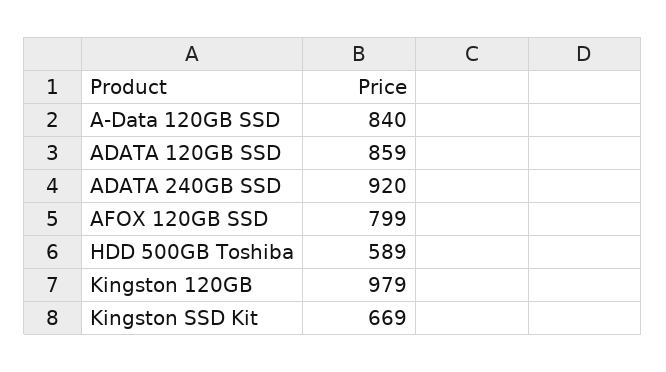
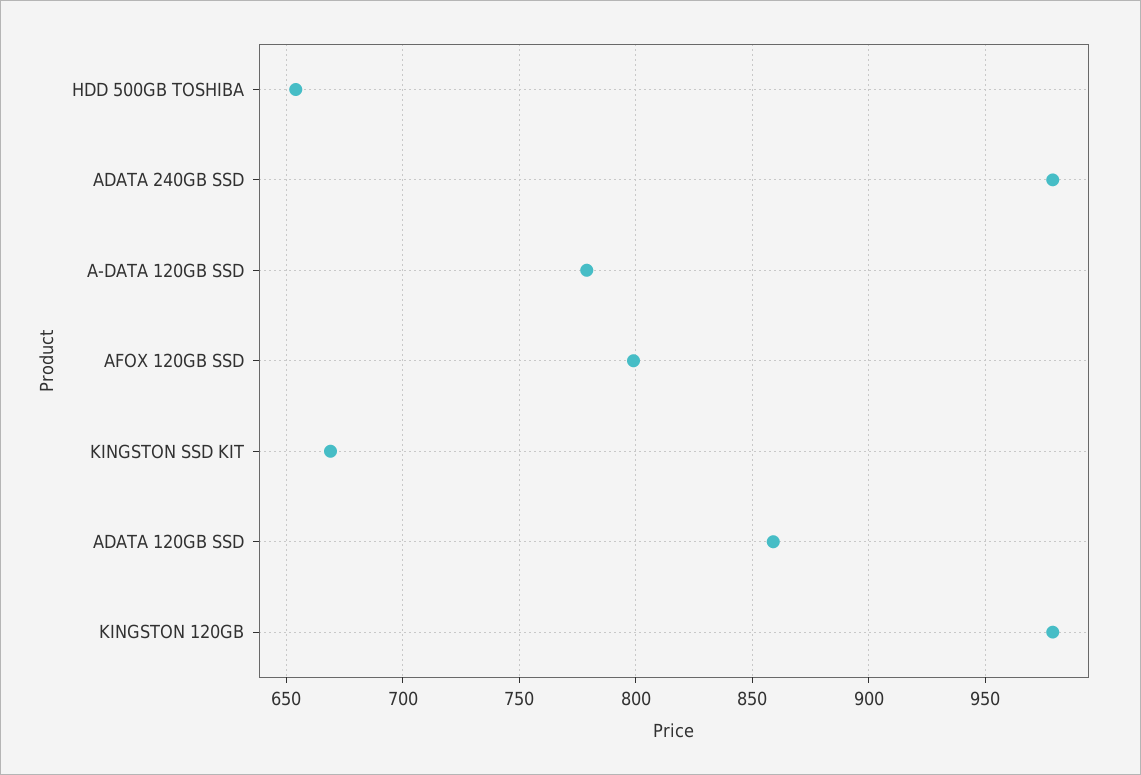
  {
-   "A-Data 120GB SSD": 840,
+   "A-Data 120GB SSD": 780,
    "ADATA 120GB SSD": 859,
-   "ADATA 240GB SSD": 920,
+   "ADATA 240GB SSD": 980,
    "AFOX 120GB SSD": 799,
-   "HDD 500GB Toshiba": 589,
+   "HDD 500GB Toshiba": 655,
    "Kingston 120GB": 979,
    "Kingston SSD Kit": 669
  }

